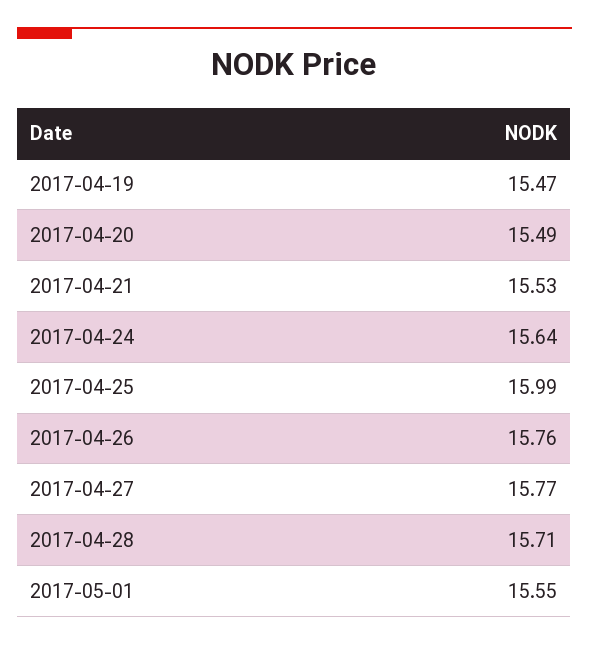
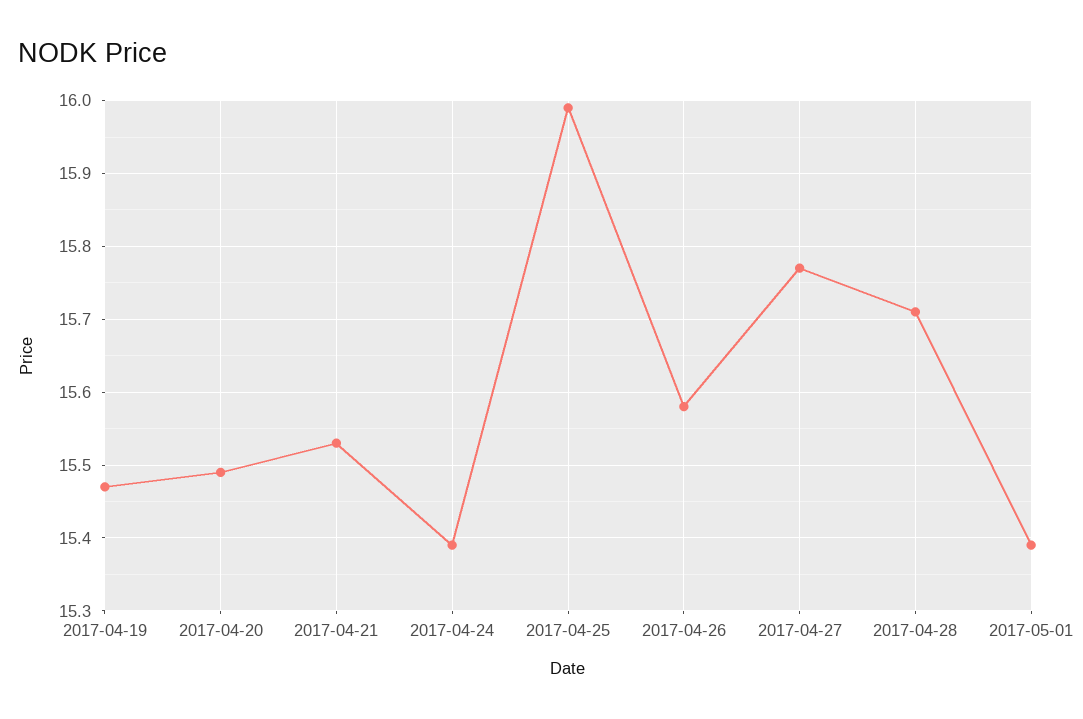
  {
    "2017-04-19": 15.47,
    "2017-04-20": 15.49,
    "2017-04-21": 15.53,
-   "2017-04-24": 15.64,
+   "2017-04-24": 15.39,
    "2017-04-25": 15.99,
-   "2017-04-26": 15.76,
+   "2017-04-26": 15.58,
    "2017-04-27": 15.77,
    "2017-04-28": 15.71,
-   "2017-05-01": 15.55
+   "2017-05-01": 15.39
  }

